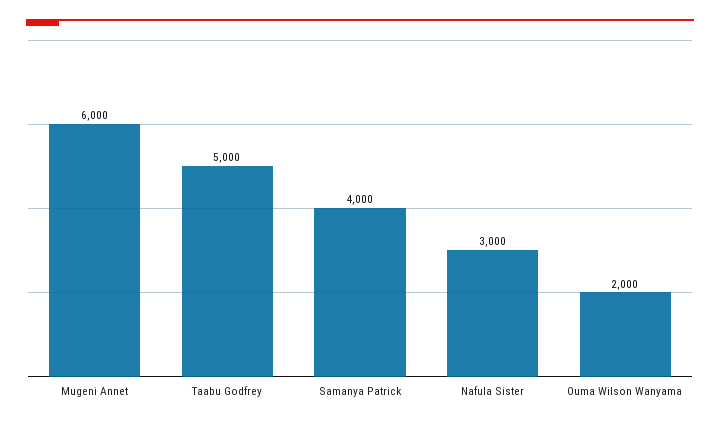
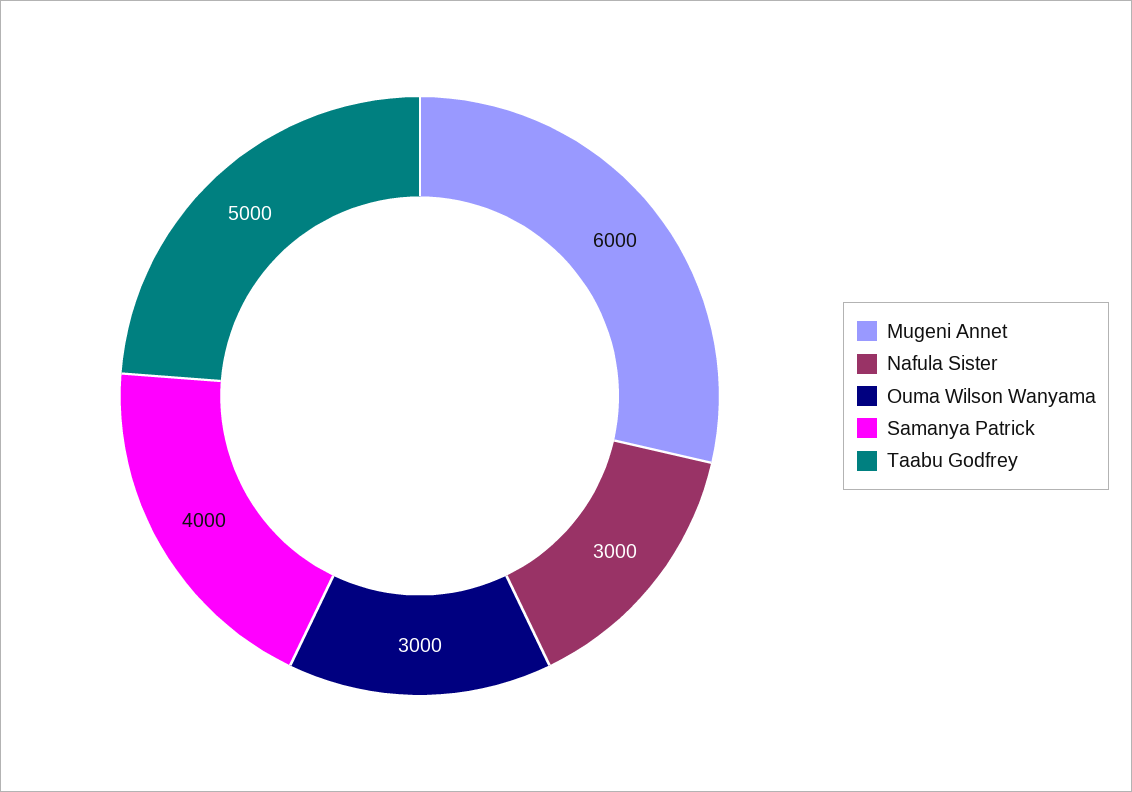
  {
    "Mugeni Annet": 6000,
    "Taabu Godfrey": 5000,
    "Samanya Patrick": 4000,
    "Nafula Sister": 3000,
-   "Ouma Wilson Wanyama": 2000
+   "Ouma Wilson Wanyama": 3000
  }

